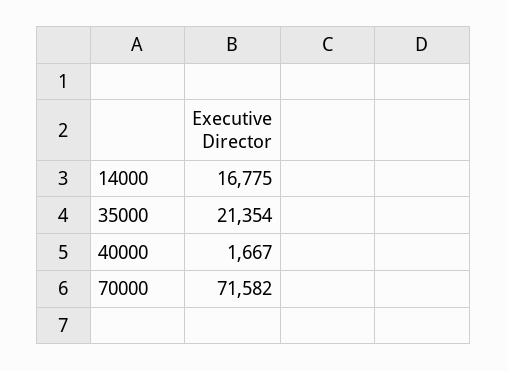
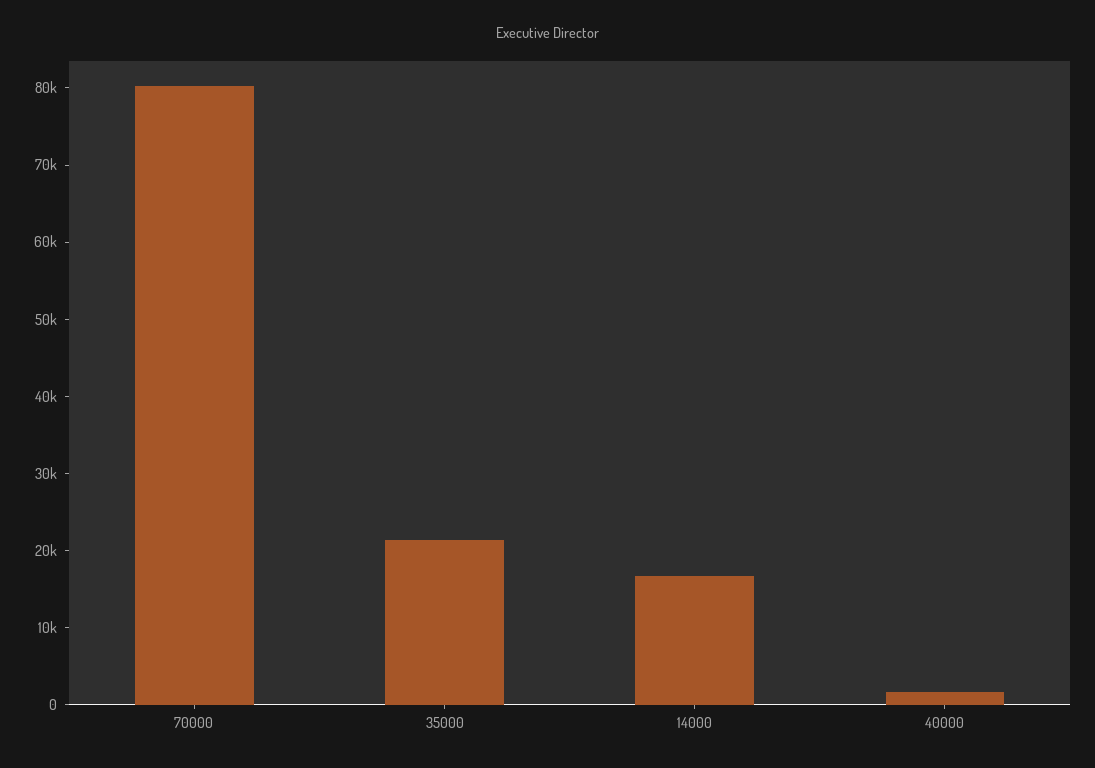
  {
    "14000": 16775,
    "35000": 21354,
    "40000": 1667,
-   "70000": 71582
+   "70000": 80000
  }

